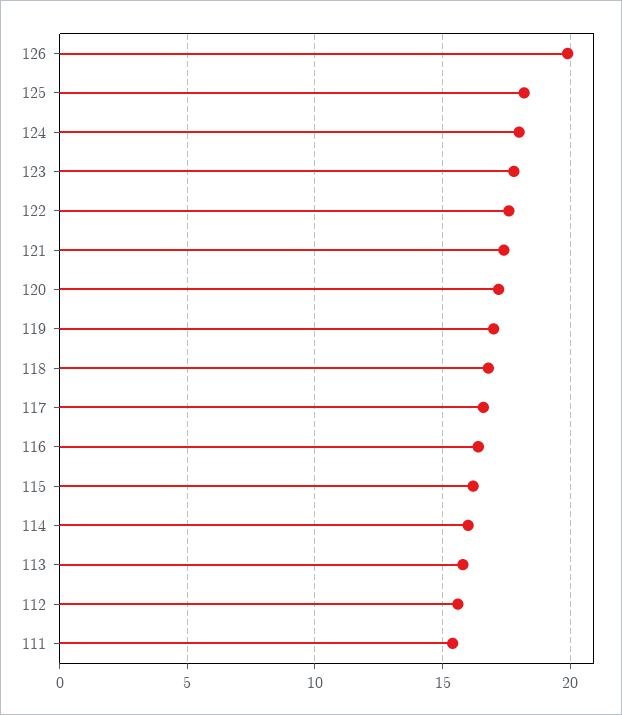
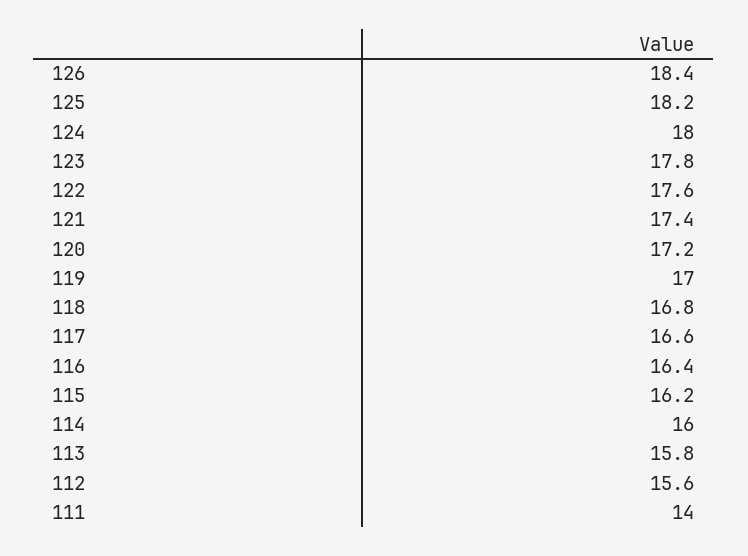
  {
-   "126": 20,
+   "126": 18.4,
    "125": 18.2,
    "124": 18,
    "123": 17.8,
    "122": 17.6,
    "121": 17.4,
    "120": 17.2,
    "119": 17,
    "118": 16.8,
    "117": 16.6,
    "116": 16.4,
    "115": 16.2,
    "114": 16,
    "113": 15.8,
    "112": 15.6,
-   "111": 15.5
+   "111": 14
  }

